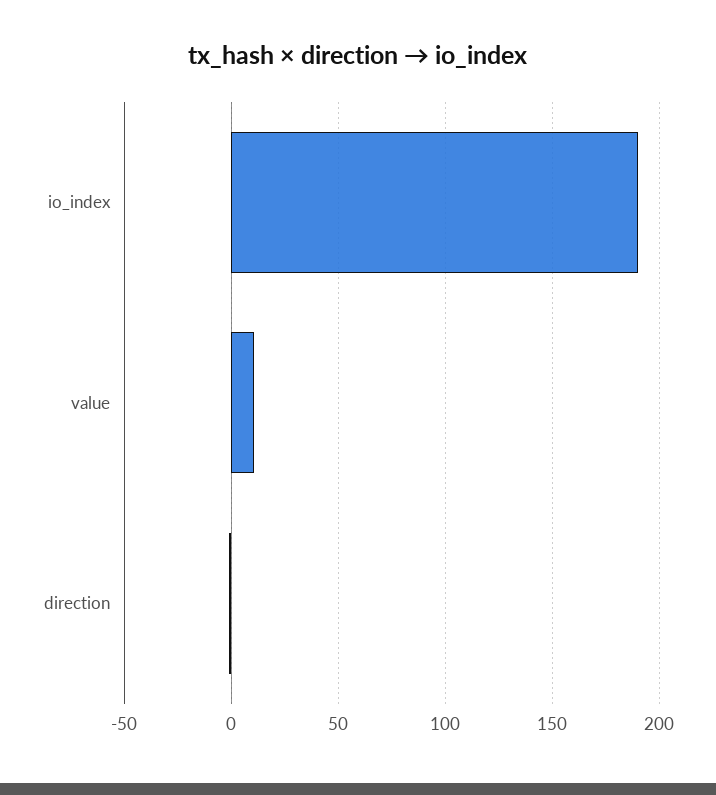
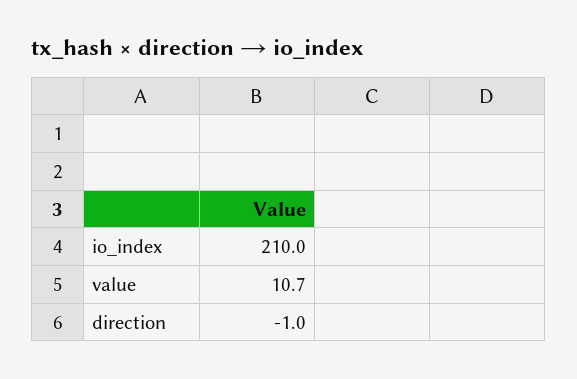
  {
-   "io_index": 190,
+   "io_index": 210,
    "value": 10.7,
    "direction": -1
  }

